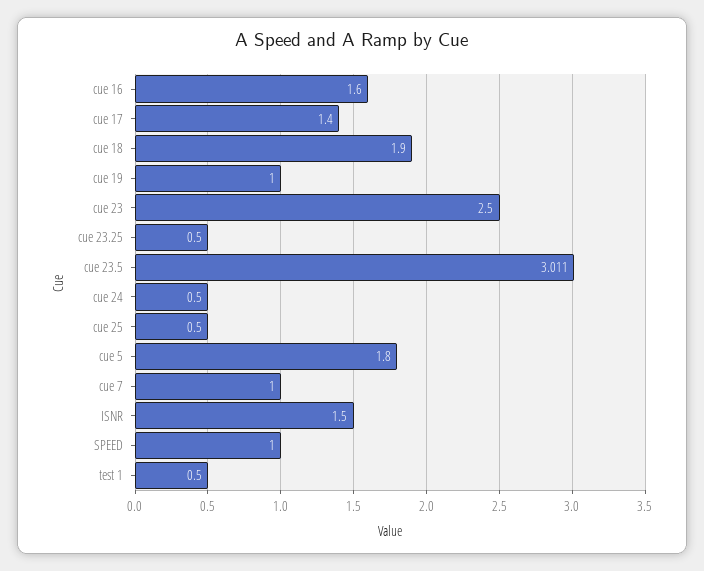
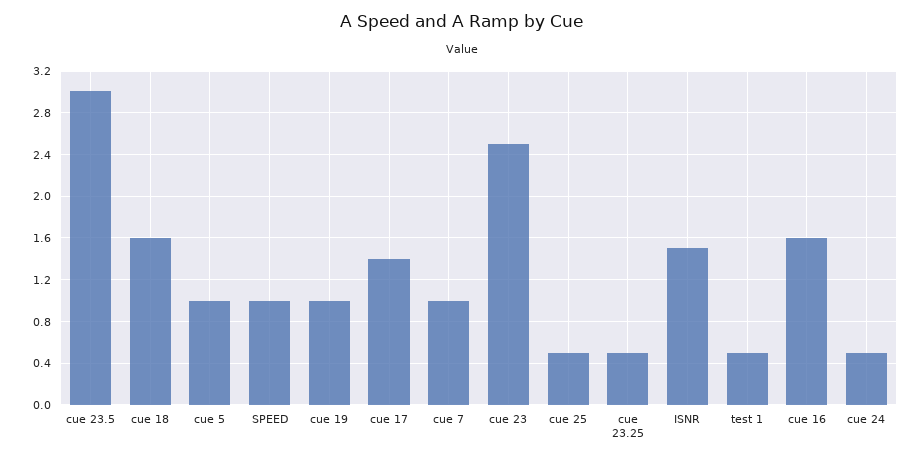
  {
    "cue 16": 1.6,
    "cue 17": 1.4,
-   "cue 18": 1.9,
+   "cue 18": 1.6,
    "cue 19": 1,
    "cue 23": 2.5,
    "cue 23.25": 0.5,
    "cue 23.5": 3.011,
    "cue 24": 0.5,
    "cue 25": 0.5,
-   "cue 5": 1.8,
+   "cue 5": 1,
    "cue 7": 1,
    "ISNR": 1.5,
    "SPEED": 1,
    "test 1": 0.5
  }

